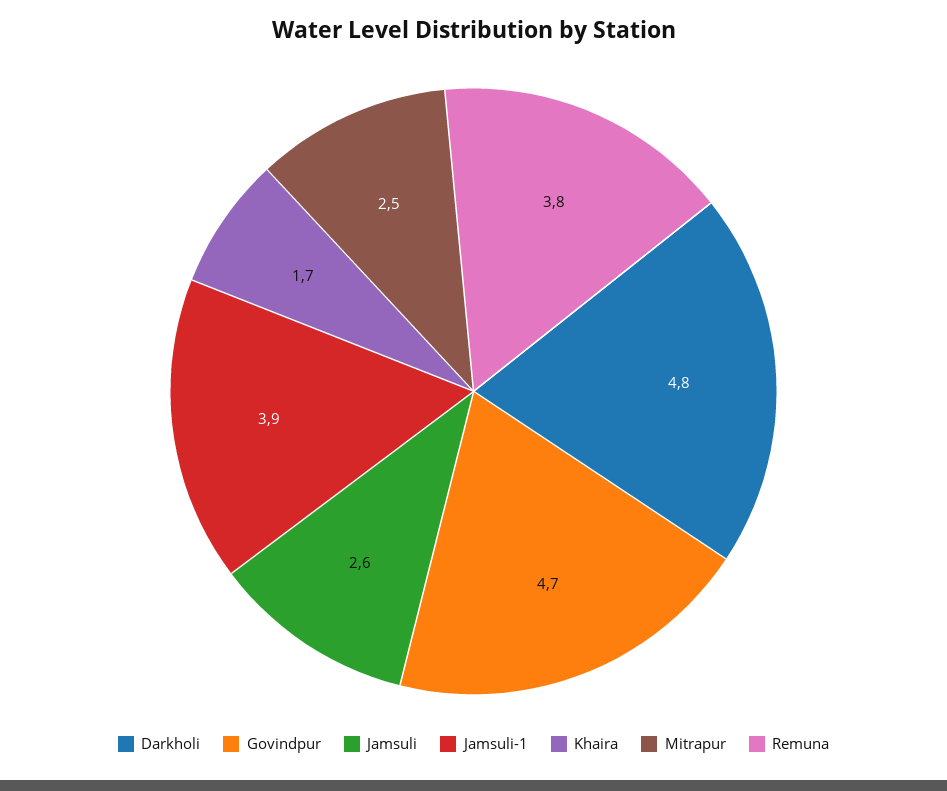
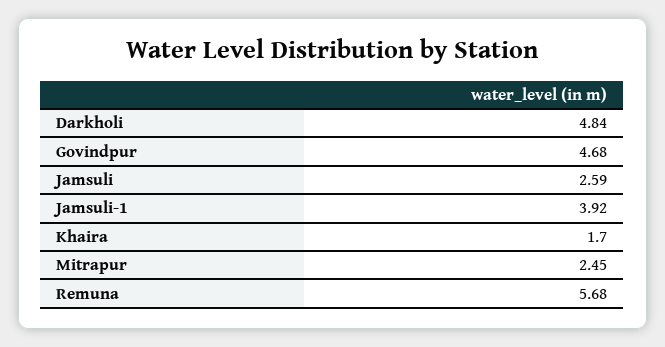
  {
    "Darkholi": 4.84,
    "Govindpur": 4.68,
    "Jamsuli": 2.59,
    "Jamsuli-1": 3.92,
    "Khaira": 1.7,
    "Mitrapur": 2.45,
-   "Remuna": 3.8
+   "Remuna": 5.68
  }

